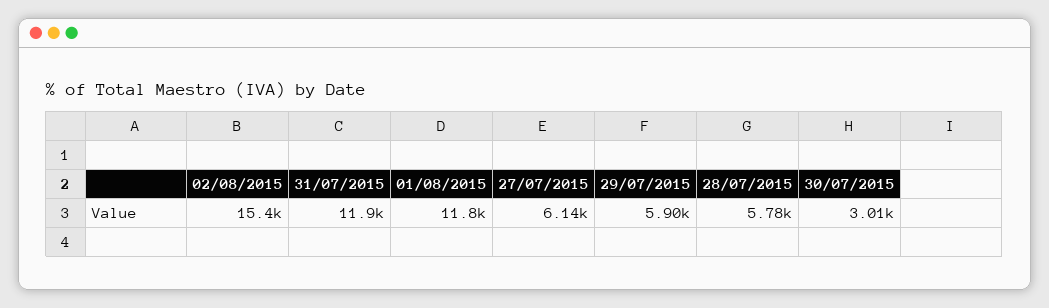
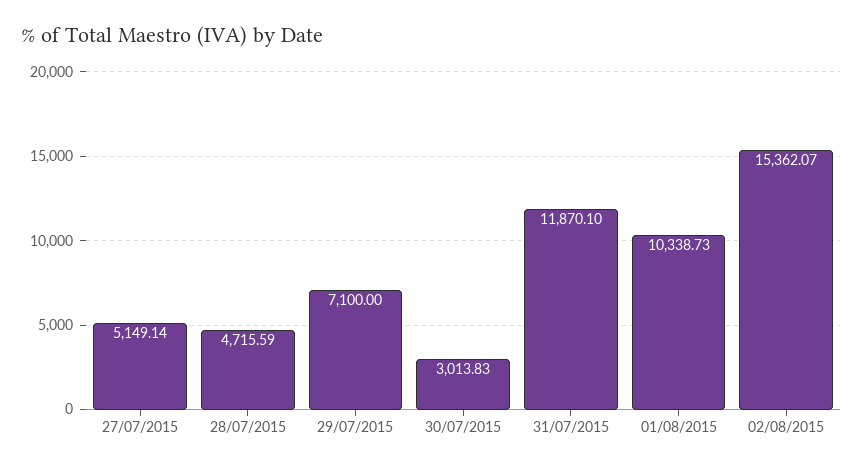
  {
    "02/08/2015": 15362.07,
    "31/07/2015": 11870.1,
-   "01/08/2015": 11800,
+   "01/08/2015": 10338.73,
-   "27/07/2015": 6140,
+   "27/07/2015": 5149.14,
-   "29/07/2015": 5900,
+   "29/07/2015": 7100,
-   "28/07/2015": 5780,
+   "28/07/2015": 4715.59,
    "30/07/2015": 3013.83
  }

